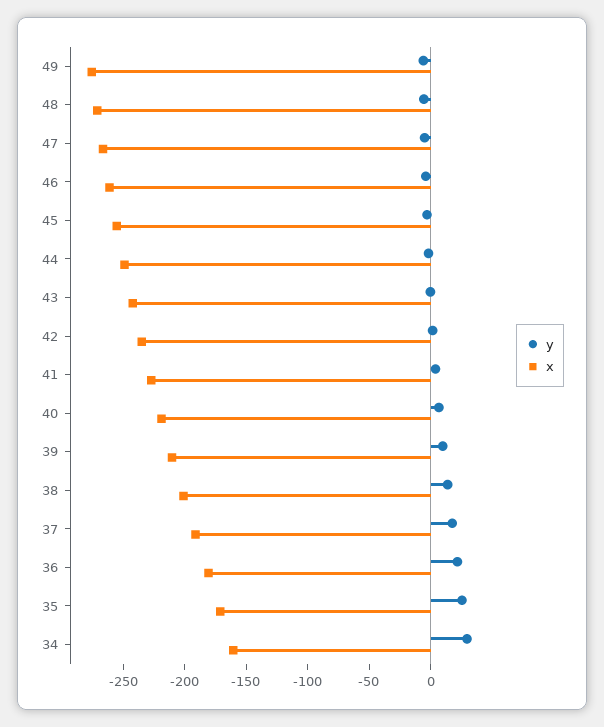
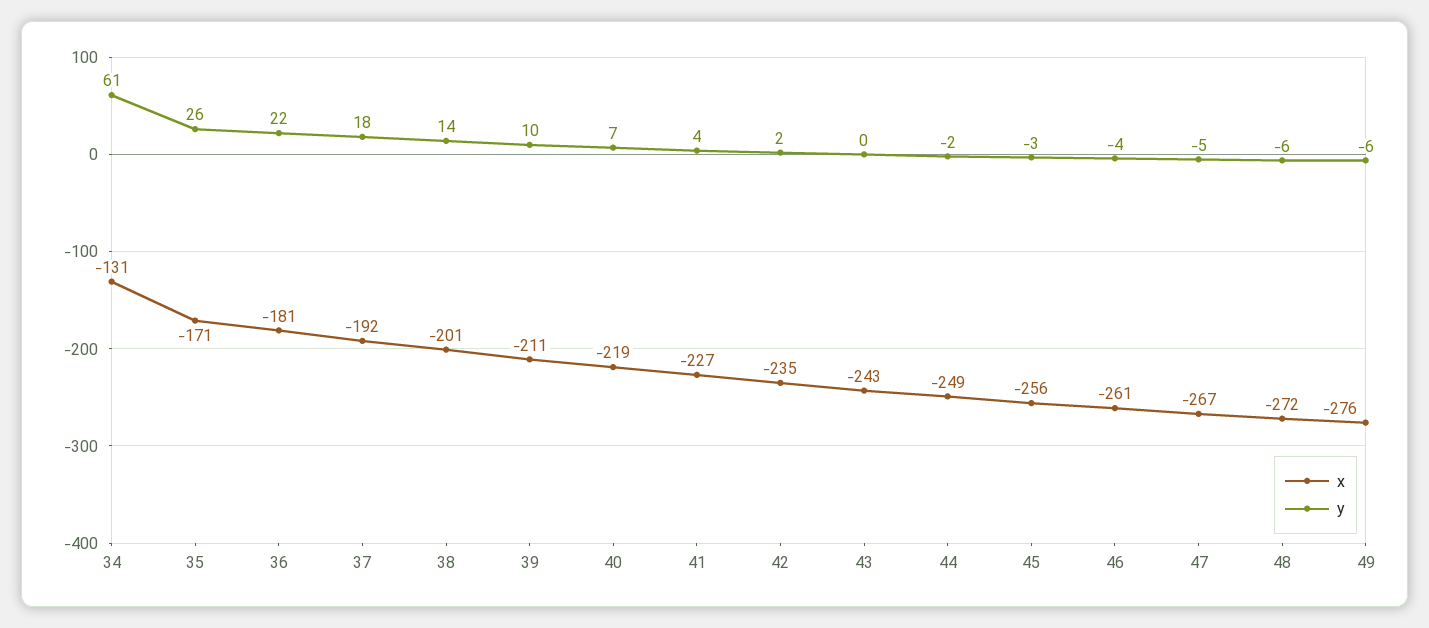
  {
    "y": {
      "49": -6,
      "48": -6,
      "47": -5,
      "46": -4,
      "45": -3,
      "44": -2,
      "43": 0,
      "42": 2,
      "41": 4,
      "40": 7,
      "39": 10,
      "38": 14,
      "37": 18,
      "36": 22,
      "35": 26,
-     "34": 30
+     "34": 61
    },
    "x": {
      "49": -276,
      "48": -272,
      "47": -267,
      "46": -261,
      "45": -256,
      "44": -249,
      "43": -243,
      "42": -235,
      "41": -227,
      "40": -219,
      "39": -211,
      "38": -201,
      "37": -192,
      "36": -181,
      "35": -171,
-     "34": -160
+     "34": -131
    }
  }

